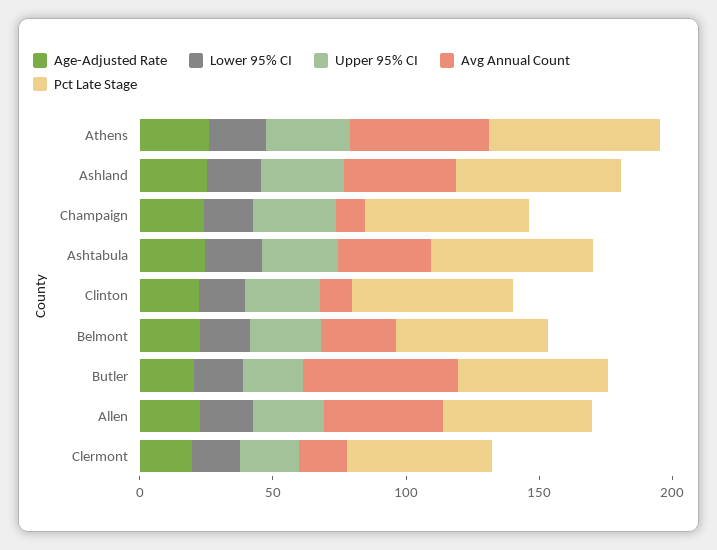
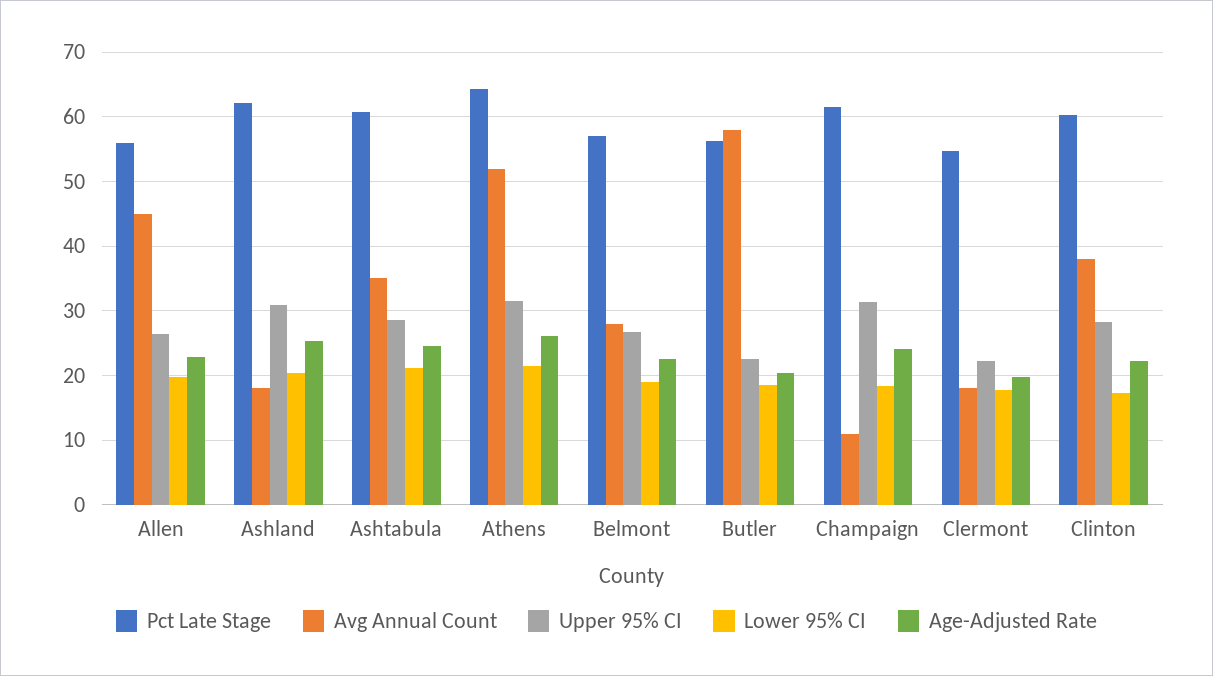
  {
    "Age-Adjusted Rate": {
      "Athens": 26,
      "Ashland": 25,
      "Champaign": 24,
      "Ashtabula": 25,
      "Clinton": 22,
      "Belmont": 23,
      "Butler": 20,
      "Allen": 23,
      "Clermont": 20
    },
    "Lower 95% CI": {
      "Athens": 22,
      "Ashland": 20,
      "Champaign": 18,
      "Ashtabula": 21,
      "Clinton": 17,
      "Belmont": 19,
      "Butler": 19,
      "Allen": 20,
      "Clermont": 18
    },
    "Upper 95% CI": {
      "Athens": 32,
      "Ashland": 31,
      "Champaign": 31,
      "Ashtabula": 29,
      "Clinton": 28,
      "Belmont": 27,
      "Butler": 23,
      "Allen": 26,
      "Clermont": 22
    },
    "Avg Annual Count": {
      "Athens": 52,
-     "Ashland": 40,
+     "Ashland": 18,
      "Champaign": 11,
      "Ashtabula": 35,
-     "Clinton": 10,
+     "Clinton": 38,
      "Belmont": 28,
      "Butler": 58,
      "Allen": 45,
      "Clermont": 18
    },
    "Pct Late Stage": {
      "Athens": 64,
      "Ashland": 62,
      "Champaign": 62,
      "Ashtabula": 61,
      "Clinton": 60,
      "Belmont": 57,
      "Butler": 56,
      "Allen": 56,
      "Clermont": 55
    }
  }

